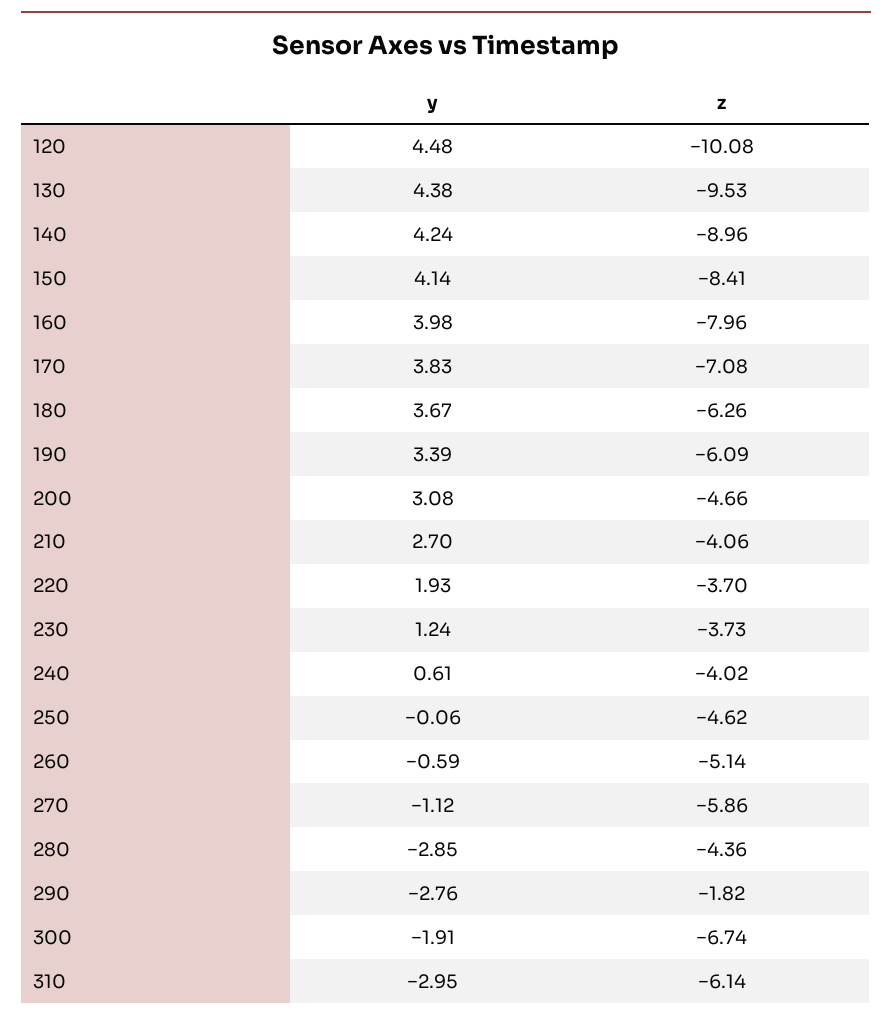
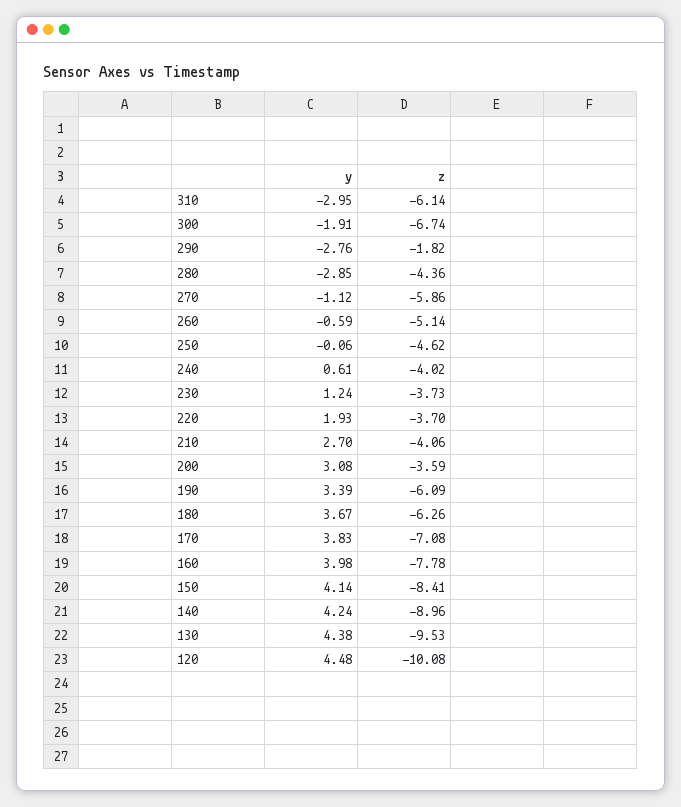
  {
    "y": {
      "120": 4.48,
      "130": 4.38,
      "140": 4.24,
      "150": 4.14,
      "160": 3.98,
      "170": 3.83,
      "180": 3.67,
      "190": 3.39,
      "200": 3.08,
      "210": 2.7,
      "220": 1.93,
      "230": 1.24,
      "240": 0.61,
      "250": -0.06,
      "260": -0.59,
      "270": -1.12,
      "280": -2.85,
      "290": -2.76,
      "300": -1.91,
      "310": -2.95
    },
    "z": {
      "120": -10.08,
      "130": -9.53,
      "140": -8.96,
      "150": -8.41,
-     "160": -7.96,
+     "160": -7.78,
      "170": -7.08,
      "180": -6.26,
      "190": -6.09,
-     "200": -4.66,
+     "200": -3.59,
      "210": -4.06,
      "220": -3.7,
      "230": -3.73,
      "240": -4.02,
      "250": -4.62,
      "260": -5.14,
      "270": -5.86,
      "280": -4.36,
      "290": -1.82,
      "300": -6.74,
      "310": -6.14
    }
  }

